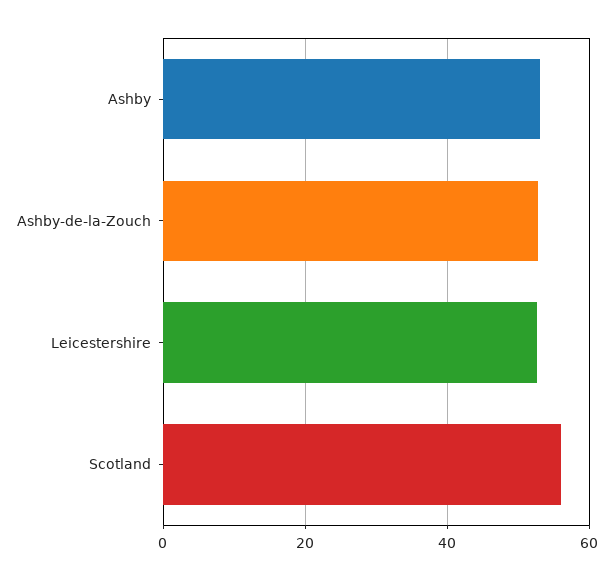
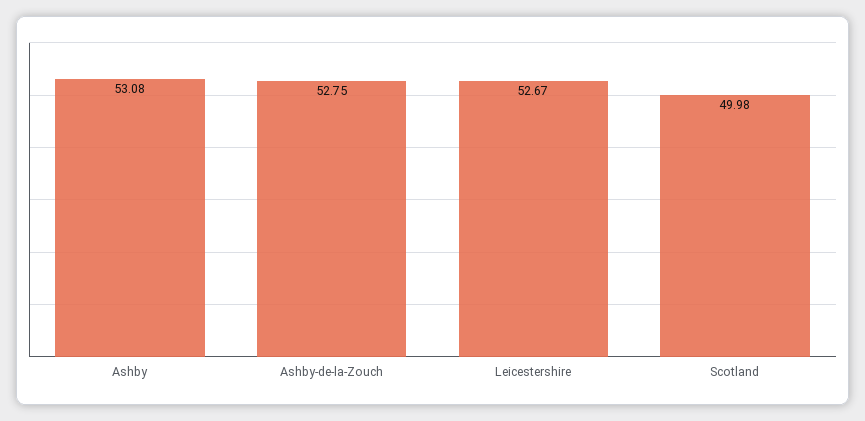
  {
    "Ashby": 53.08,
    "Ashby-de-la-Zouch": 52.75,
    "Leicestershire": 52.67,
-   "Scotland": 56
+   "Scotland": 49.98
  }

